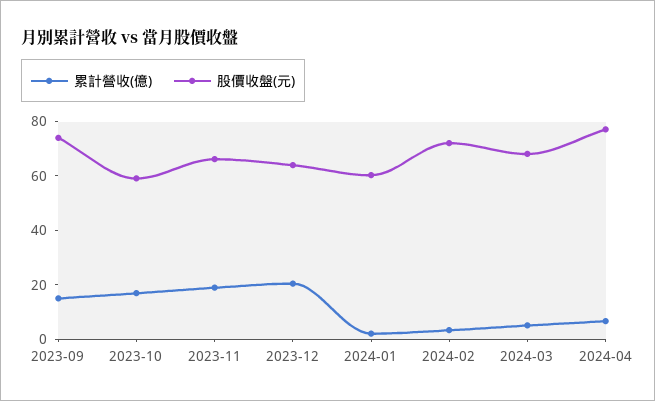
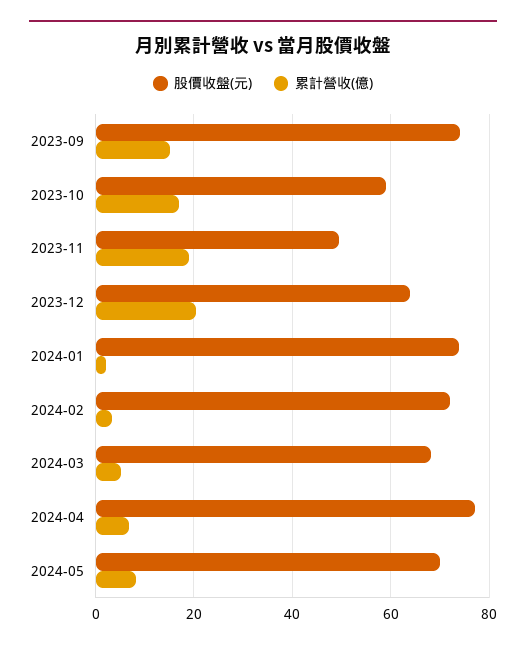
  {
    "累計營收(億)": {
      "2023-09": 16,
      "2023-10": 16,
      "2023-11": 18,
      "2023-12": 20,
      "2024-01": 2,
      "2024-02": 4,
      "2024-03": 6,
-     "2024-04": 6
+     "2024-04": 6,
+     "2024-05": 8
    },
    "股價收盤(元)": {
      "2023-09": 74,
      "2023-10": 60,
-     "2023-11": 65,
+     "2023-11": 50,
      "2023-12": 64,
-     "2024-01": 60,
+     "2024-01": 74,
      "2024-02": 72,
      "2024-03": 68,
-     "2024-04": 78
+     "2024-04": 78,
+     "2024-05": 70
    }
  }

